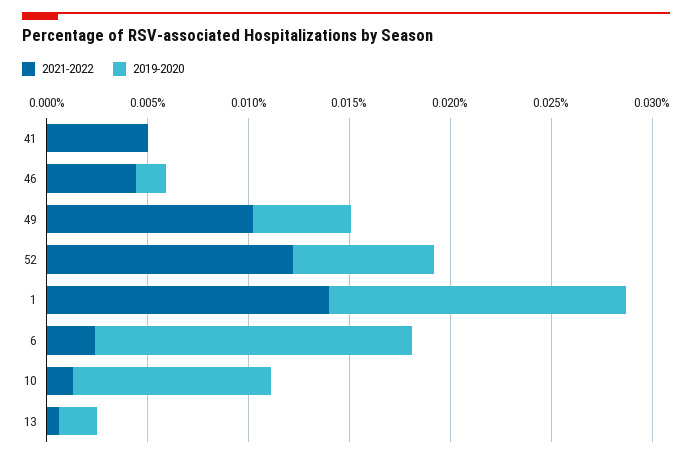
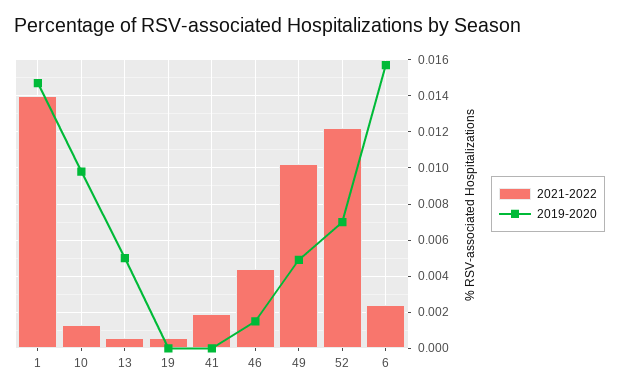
  {
    "2021-2022": {
-     "41": 0.005,
+     "41": 0.002,
      "46": 0.0045,
      "49": 0.01,
      "52": 0.012,
      "1": 0.014,
      "6": 0.0025,
      "10": 0.0015,
-     "13": 0.0005
+     "13": 0.0005,
+     "19": 0.0005
    },
    "2019-2020": {
      "41": 0,
      "46": 0.0015,
      "49": 0.005,
      "52": 0.007,
      "1": 0.0145,
      "6": 0.0155,
      "10": 0.01,
-     "13": 0.002
+     "13": 0.005,
+     "19": 0
    }
  }

